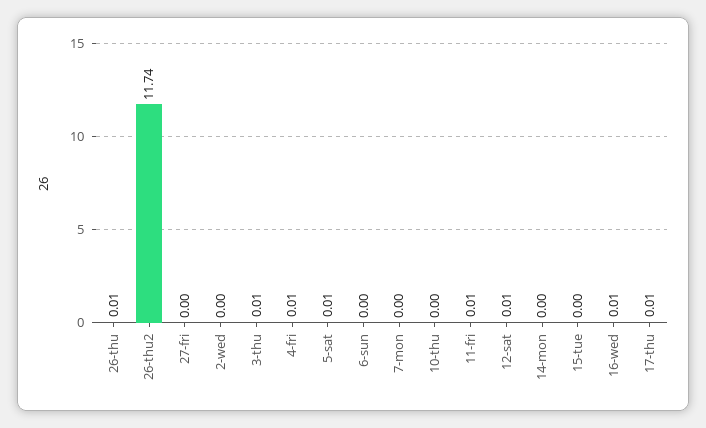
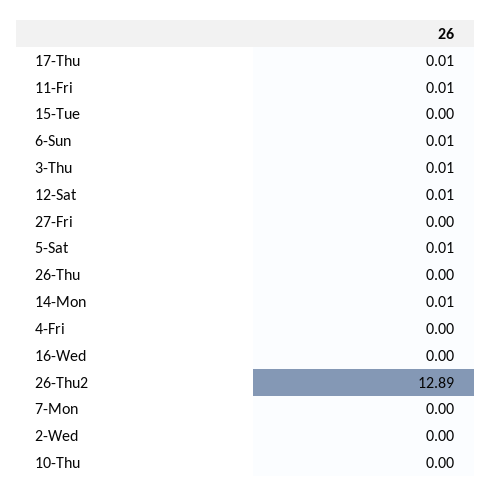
  {
-   "26-thu": 0.01,
+   "26-thu": 0,
-   "26-thu2": 11.74,
+   "26-thu2": 12.89,
    "27-fri": 0,
    "2-wed": 0,
    "3-thu": 0.01,
-   "4-fri": 0.01,
+   "4-fri": 0,
    "5-sat": 0.01,
-   "6-sun": 0,
+   "6-sun": 0.01,
    "7-mon": 0,
    "10-thu": 0,
    "11-fri": 0.01,
    "12-sat": 0.01,
-   "14-mon": 0,
+   "14-mon": 0.01,
    "15-tue": 0,
-   "16-wed": 0.01,
+   "16-wed": 0,
    "17-thu": 0.01
  }

